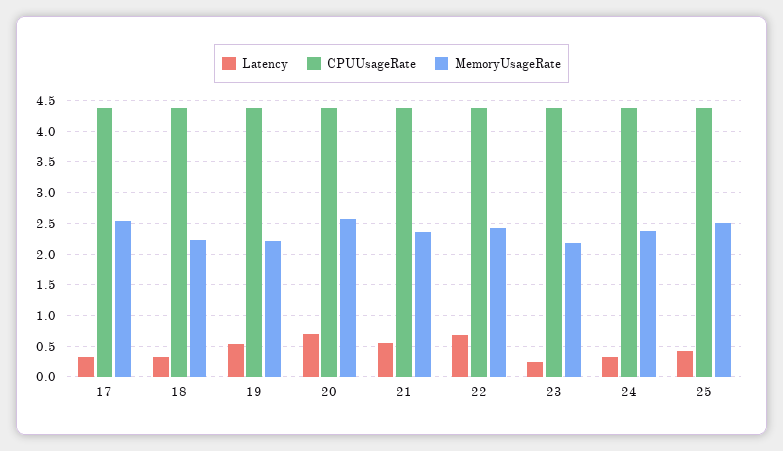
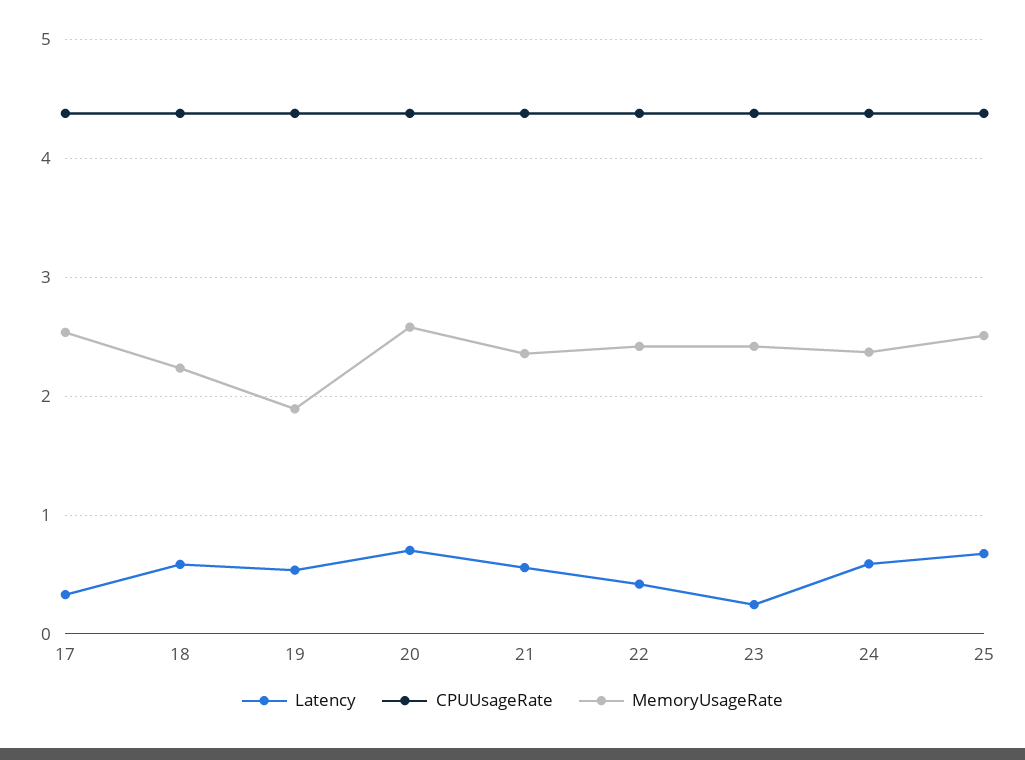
  {
    "Latency": {
      "17": 0.3,
-     "18": 0.3,
+     "18": 0.6,
      "19": 0.5,
      "20": 0.7,
      "21": 0.6,
-     "22": 0.7,
+     "22": 0.4,
      "23": 0.2,
-     "24": 0.3,
+     "24": 0.6,
-     "25": 0.4
+     "25": 0.7
    },
    "CPUUsageRate": {
      "17": 4.4,
      "18": 4.4,
      "19": 4.4,
      "20": 4.4,
      "21": 4.4,
      "22": 4.4,
      "23": 4.4,
      "24": 4.4,
      "25": 4.4
    },
    "MemoryUsageRate": {
      "17": 2.5,
      "18": 2.2,
-     "19": 2.2,
+     "19": 1.9,
      "20": 2.6,
      "21": 2.4,
      "22": 2.4,
-     "23": 2.2,
+     "23": 2.4,
      "24": 2.4,
      "25": 2.5
    }
  }

